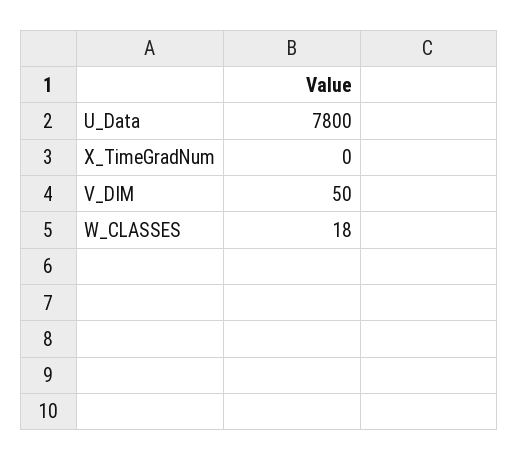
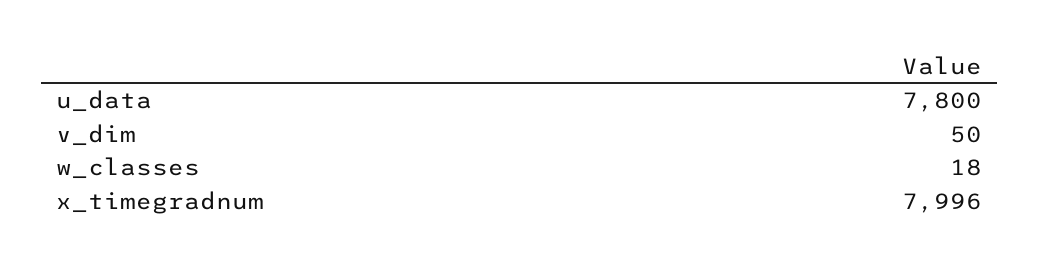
  {
    "U_Data": 7800,
-   "X_TimeGradNum": 0,
+   "X_TimeGradNum": 7996,
    "V_DIM": 50,
    "W_CLASSES": 18
  }

